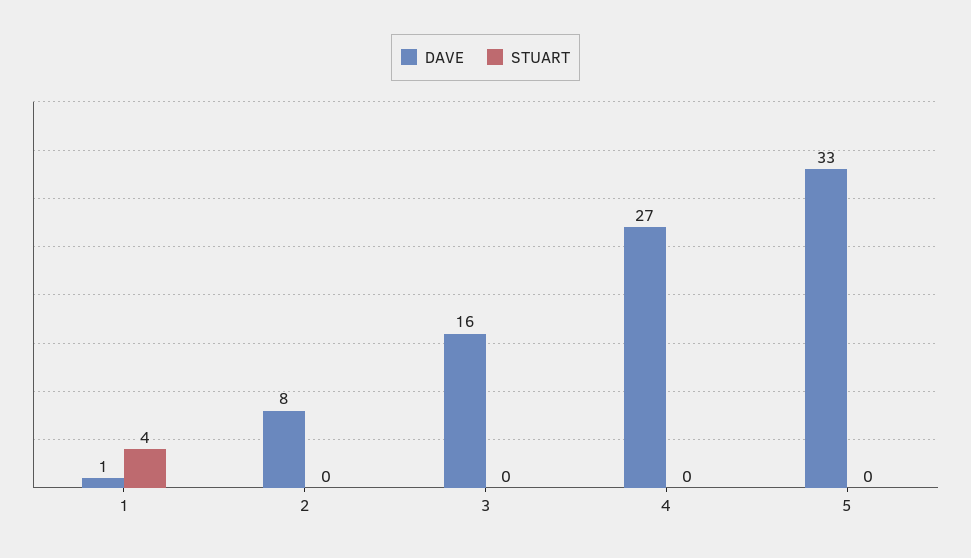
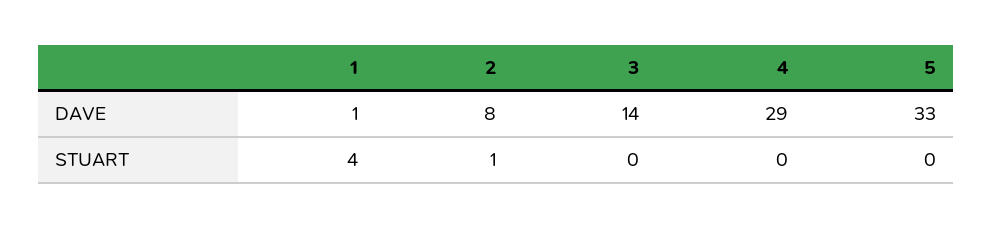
  {
    "DAVE": {
      "1": 1,
      "2": 8,
-     "3": 16,
+     "3": 14,
-     "4": 27,
+     "4": 29,
      "5": 33
    },
    "STUART": {
      "1": 4,
-     "2": 0,
+     "2": 1,
      "3": 0,
      "4": 0,
      "5": 0
    }
  }

